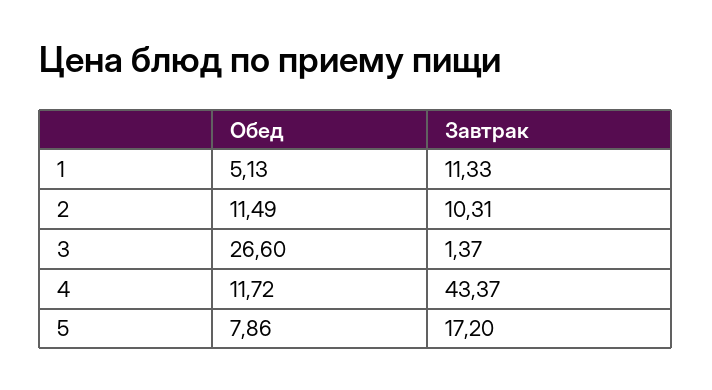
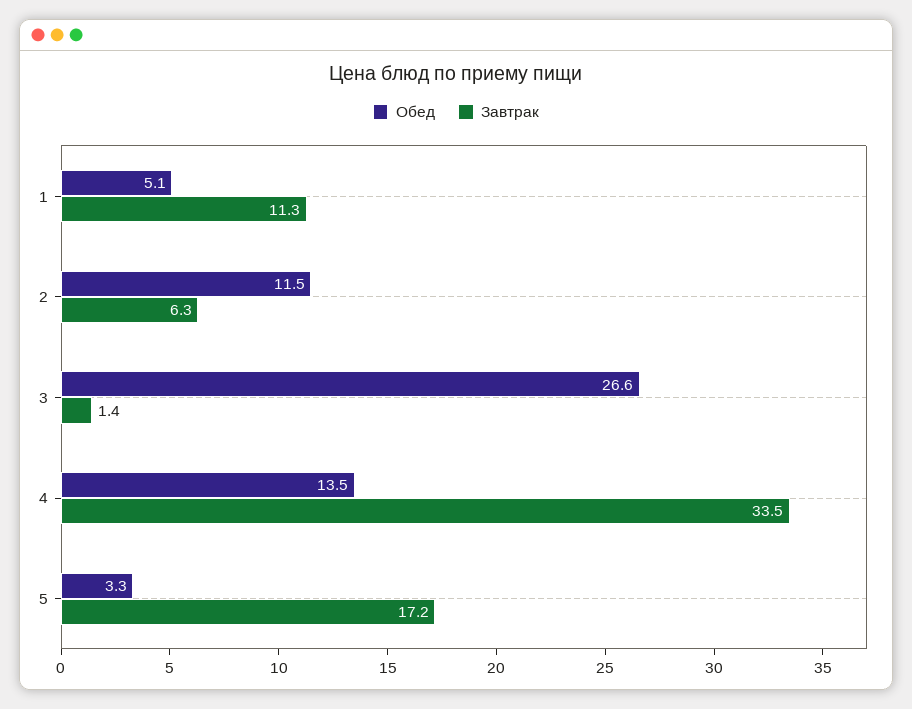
  {
    "Обед": {
      "1": 5.13,
      "2": 11.49,
      "3": 26.6,
-     "4": 11.72,
+     "4": 13.5,
-     "5": 7.86
+     "5": 3.3
    },
    "Завтрак": {
      "1": 11.33,
-     "2": 10.31,
+     "2": 6.3,
      "3": 1.37,
-     "4": 43.37,
+     "4": 33.5,
      "5": 17.2
    }
  }

